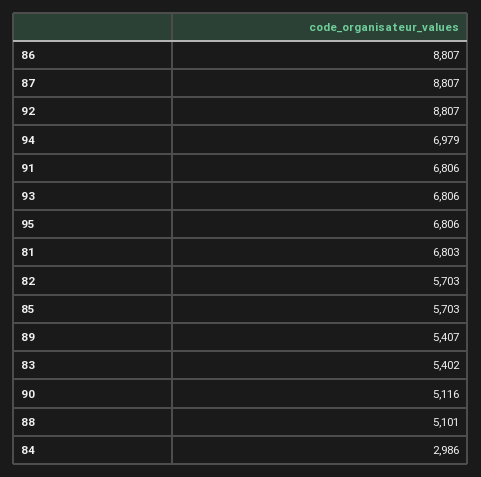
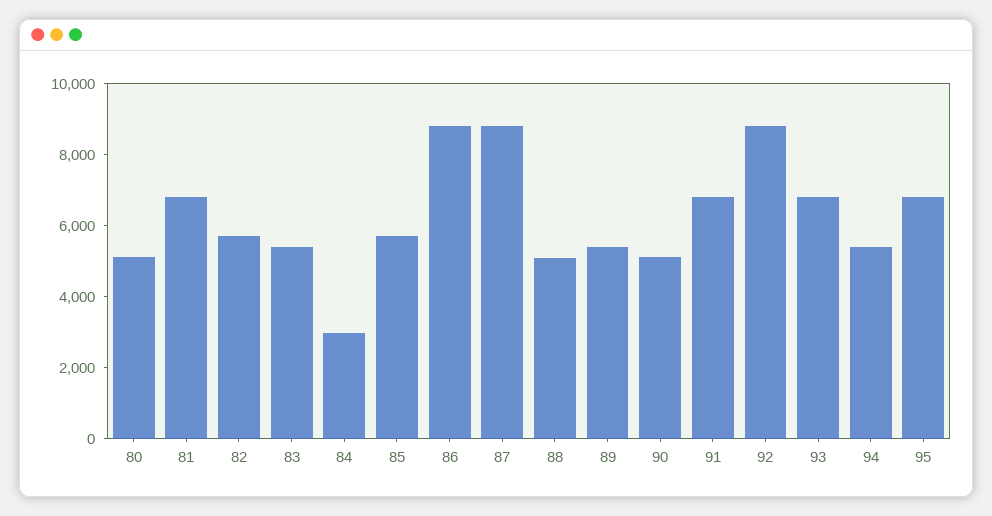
  {
    "86": 8807,
    "87": 8807,
    "92": 8807,
-   "94": 6979,
+   "94": 5500,
    "91": 6806,
    "93": 6806,
    "95": 6806,
    "81": 6803,
    "82": 5703,
    "85": 5703,
    "89": 5407,
    "83": 5402,
    "90": 5116,
    "88": 5101,
-   "84": 2986
+   "84": 2986,
+   "80": 5000
  }

